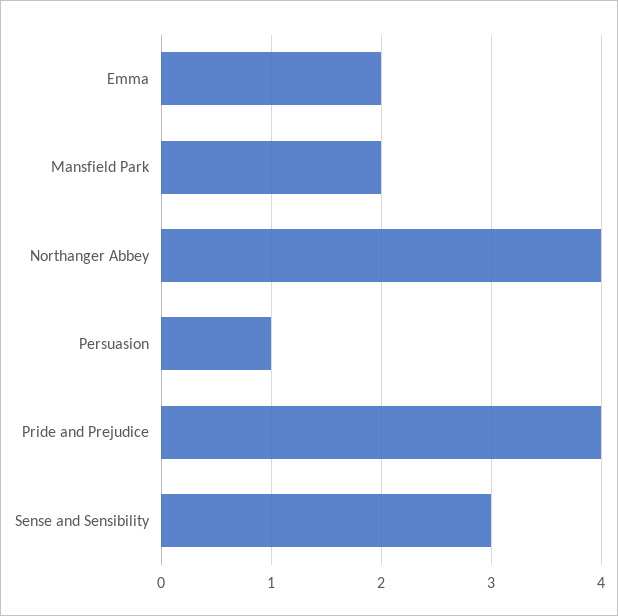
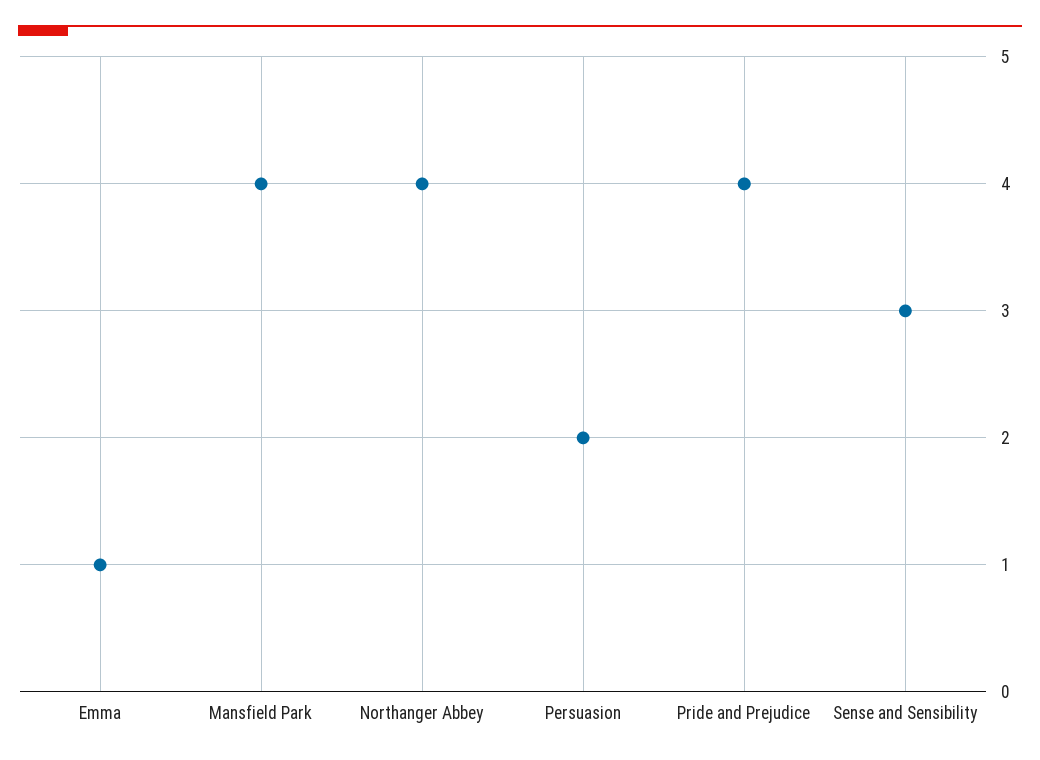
  {
-   "Emma": 2,
+   "Emma": 1,
-   "Mansfield Park": 2,
+   "Mansfield Park": 4,
    "Northanger Abbey": 4,
-   "Persuasion": 1,
+   "Persuasion": 2,
    "Pride and Prejudice": 4,
    "Sense and Sensibility": 3
  }

